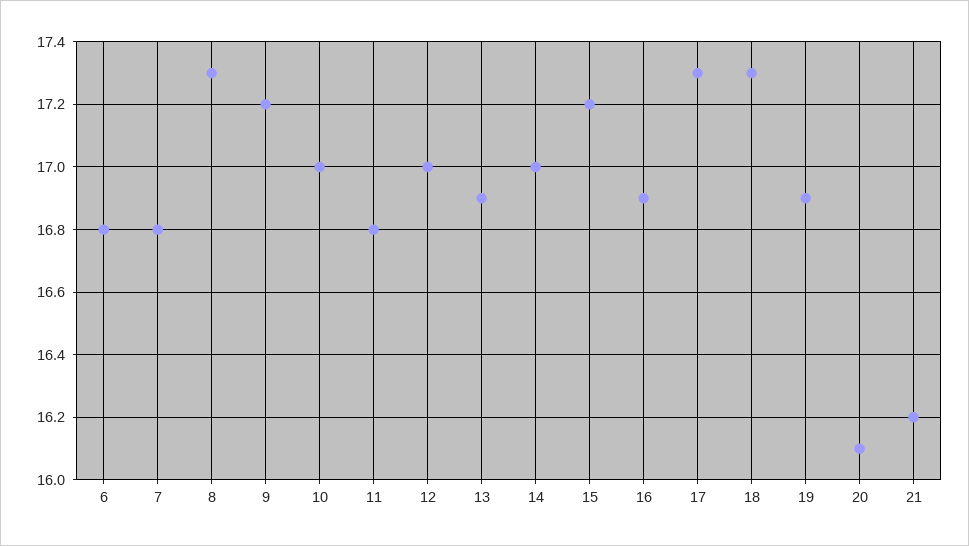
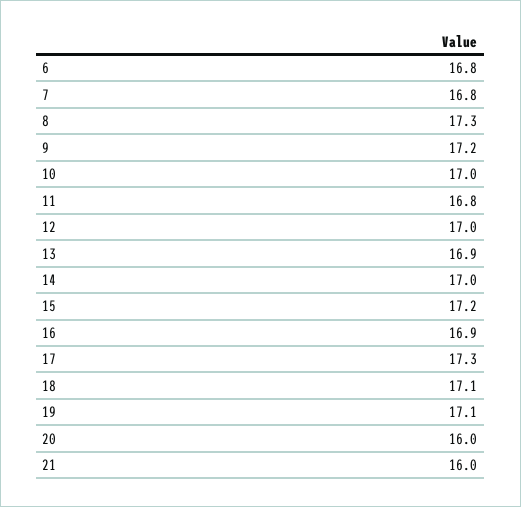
  {
    "6": 16.8,
    "7": 16.8,
    "8": 17.3,
    "9": 17.2,
    "10": 17,
    "11": 16.8,
    "12": 17,
    "13": 16.9,
    "14": 17,
    "15": 17.2,
    "16": 16.9,
    "17": 17.3,
-   "18": 17.3,
+   "18": 17.1,
-   "19": 16.9,
+   "19": 17.1,
-   "20": 16.1,
+   "20": 16,
-   "21": 16.2
+   "21": 16
  }

